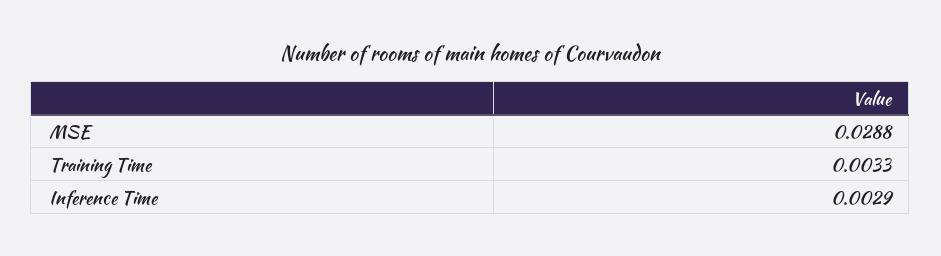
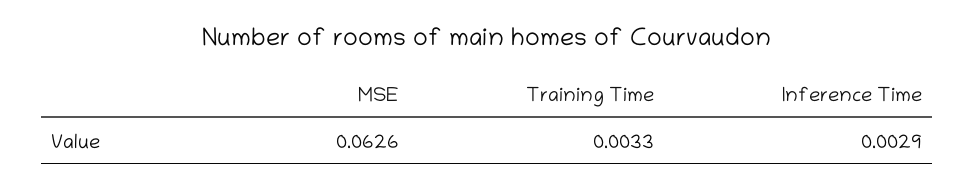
  {
-   "MSE": 0.0288,
+   "MSE": 0.0626,
    "Training Time": 0.0033,
    "Inference Time": 0.0029
  }

